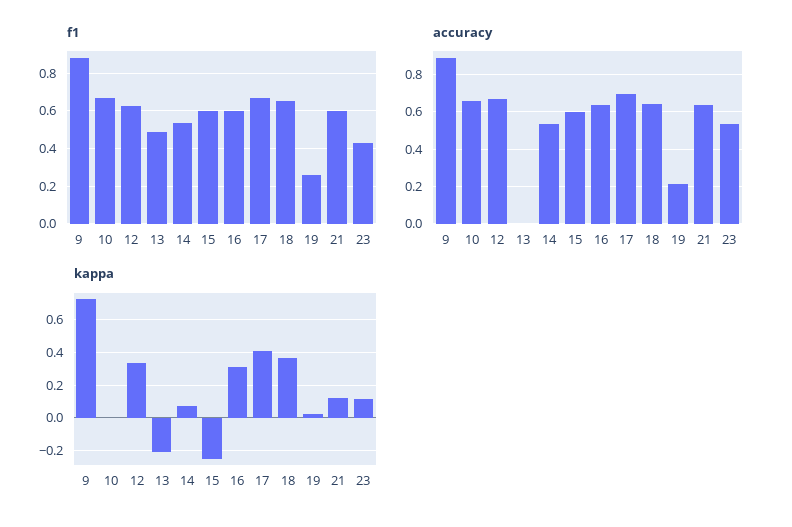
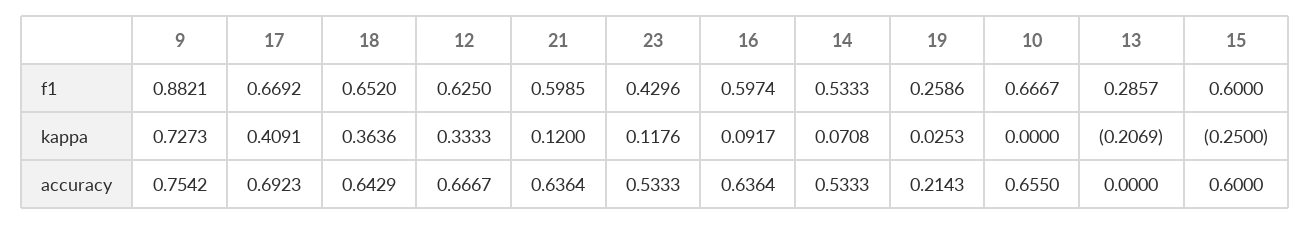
  {
    "f1": {
      "9": 0.8821,
      "10": 0.6667,
      "12": 0.625,
-     "13": 0.5,
+     "13": 0.2857,
      "14": 0.5333,
      "15": 0.6,
      "16": 0.5974,
      "17": 0.6692,
      "18": 0.652,
      "19": 0.2586,
      "21": 0.5985,
      "23": 0.4296
    },
    "accuracy": {
-     "9": 0.9,
+     "9": 0.7542,
      "10": 0.655,
      "12": 0.6667,
      "13": 0,
      "14": 0.5333,
      "15": 0.6,
      "16": 0.6364,
      "17": 0.6923,
      "18": 0.6429,
      "19": 0.2143,
      "21": 0.6364,
      "23": 0.5333
    },
    "kappa": {
      "9": 0.7273,
      "10": 0,
      "12": 0.3333,
      "13": -0.2069,
      "14": 0.0708,
      "15": -0.25,
-     "16": 0.3,
+     "16": 0.0917,
      "17": 0.4091,
      "18": 0.3636,
      "19": 0.0253,
      "21": 0.12,
      "23": 0.1176
    }
  }

